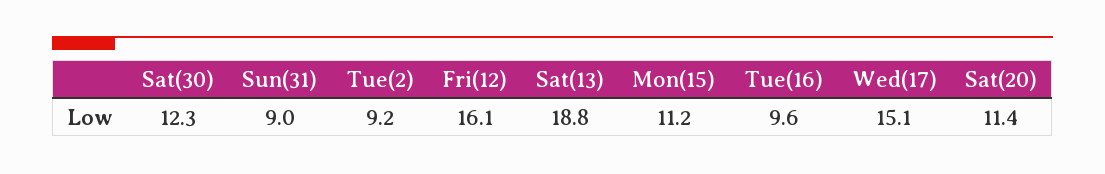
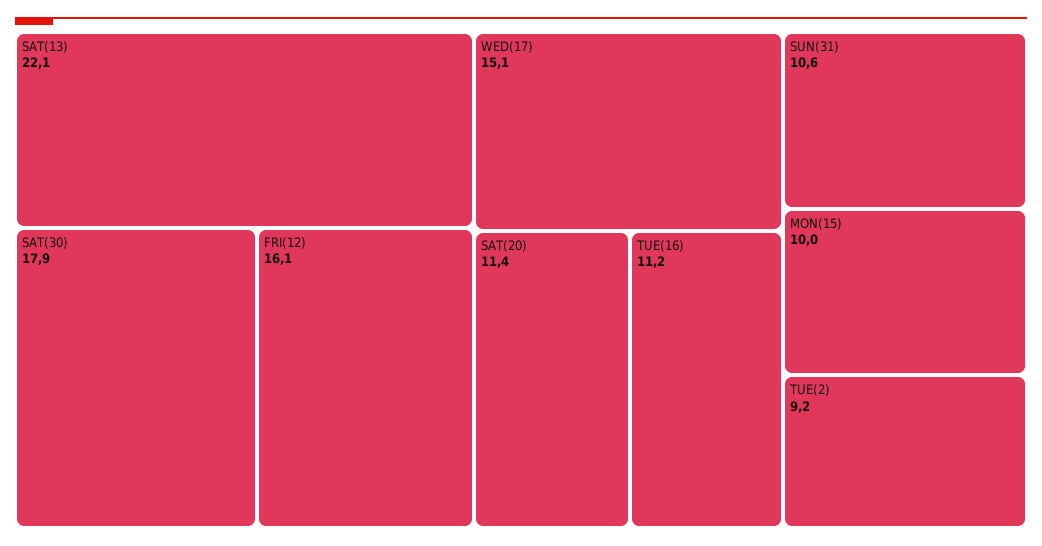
  {
-   "Sat(30)": 12.3,
+   "Sat(30)": 17.9,
-   "Sun(31)": 9,
+   "Sun(31)": 10.6,
    "Tue(2)": 9.2,
    "Fri(12)": 16.1,
-   "Sat(13)": 18.8,
+   "Sat(13)": 22.1,
-   "Mon(15)": 11.2,
+   "Mon(15)": 10,
-   "Tue(16)": 9.6,
+   "Tue(16)": 11.2,
    "Wed(17)": 15.1,
    "Sat(20)": 11.4
  }

